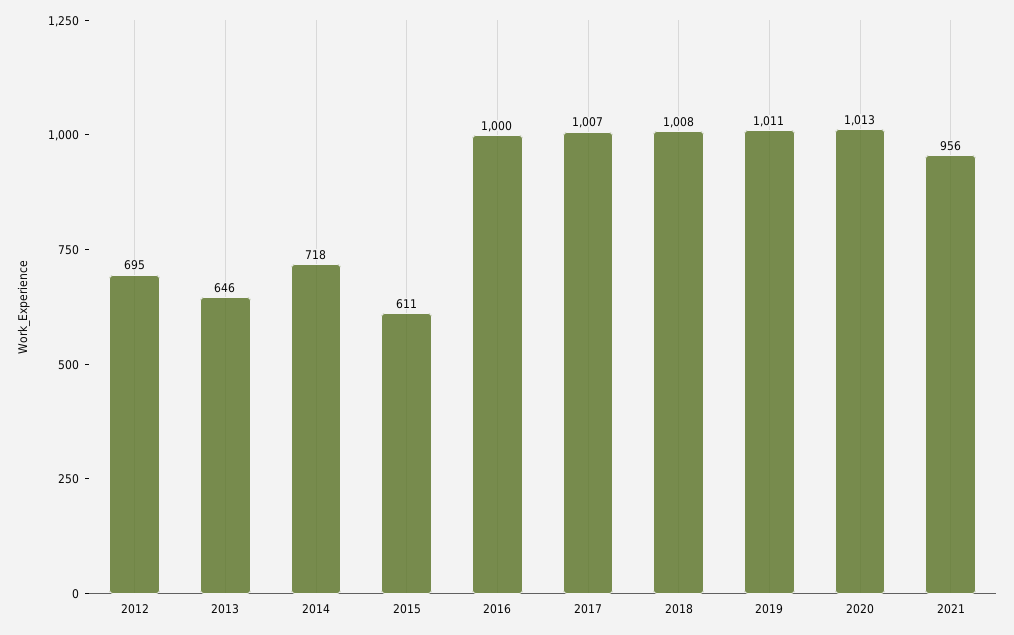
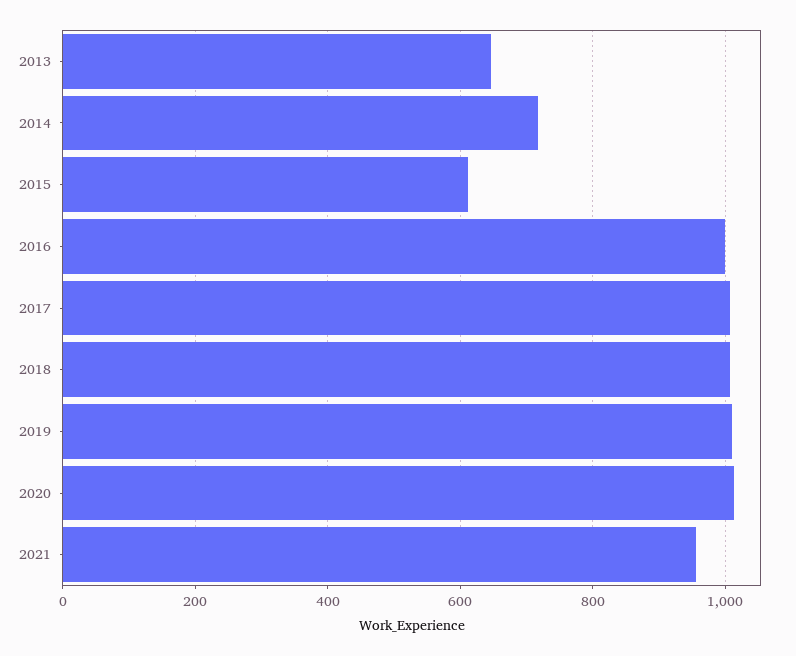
  {
-   "2012": 695,
    "2013": 646,
    "2014": 718,
    "2015": 611,
    "2016": 1000,
    "2017": 1007,
    "2018": 1008,
    "2019": 1011,
    "2020": 1013,
    "2021": 956
  }

